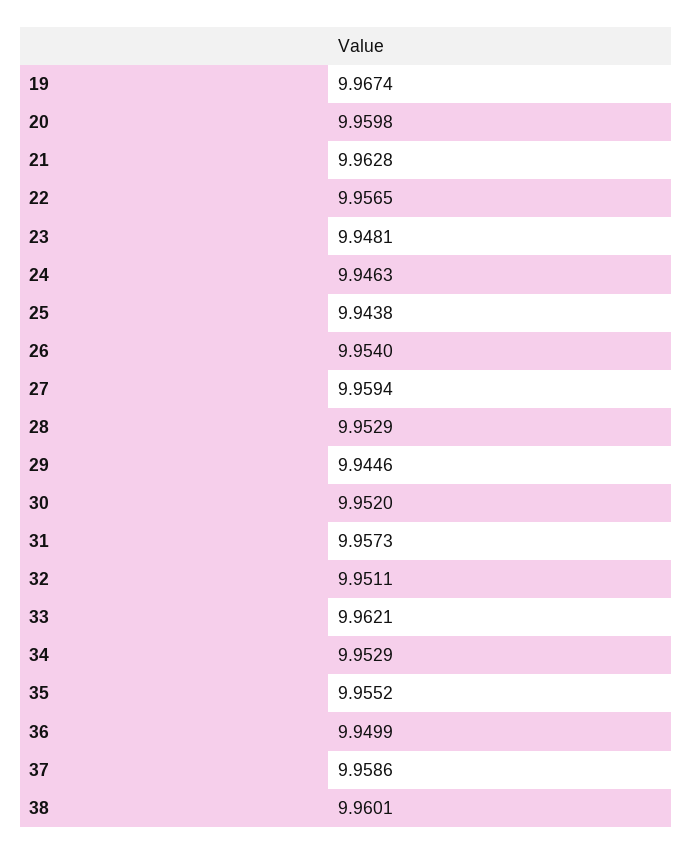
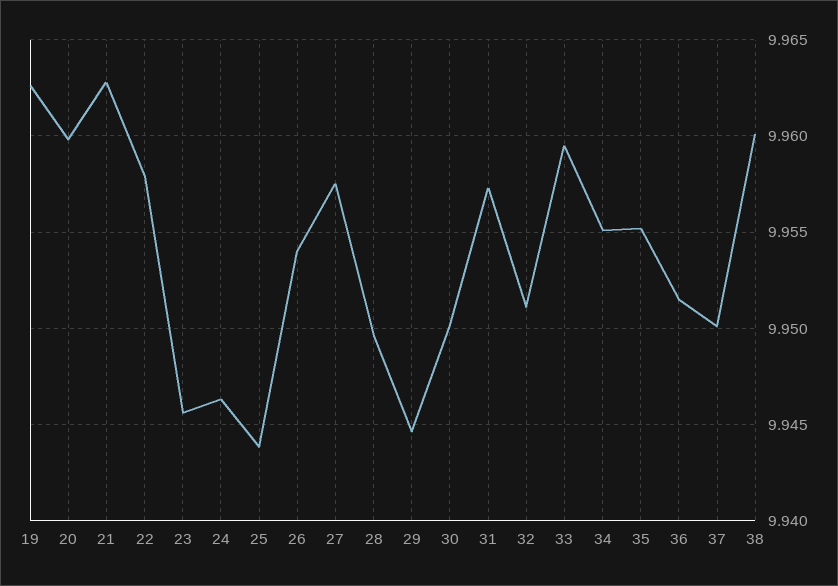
  {
-   "19": 9.9674,
+   "19": 9.9625,
    "20": 9.9598,
    "21": 9.9628,
-   "22": 9.9565,
+   "22": 9.958,
-   "23": 9.9481,
+   "23": 9.9455,
    "24": 9.9463,
    "25": 9.9438,
    "26": 9.954,
-   "27": 9.9594,
+   "27": 9.9575,
-   "28": 9.9529,
+   "28": 9.9495,
    "29": 9.9446,
-   "30": 9.952,
+   "30": 9.95,
    "31": 9.9573,
    "32": 9.9511,
-   "33": 9.9621,
+   "33": 9.9595,
-   "34": 9.9529,
+   "34": 9.955,
    "35": 9.9552,
-   "36": 9.9499,
+   "36": 9.9515,
-   "37": 9.9586,
+   "37": 9.95,
    "38": 9.9601
  }

